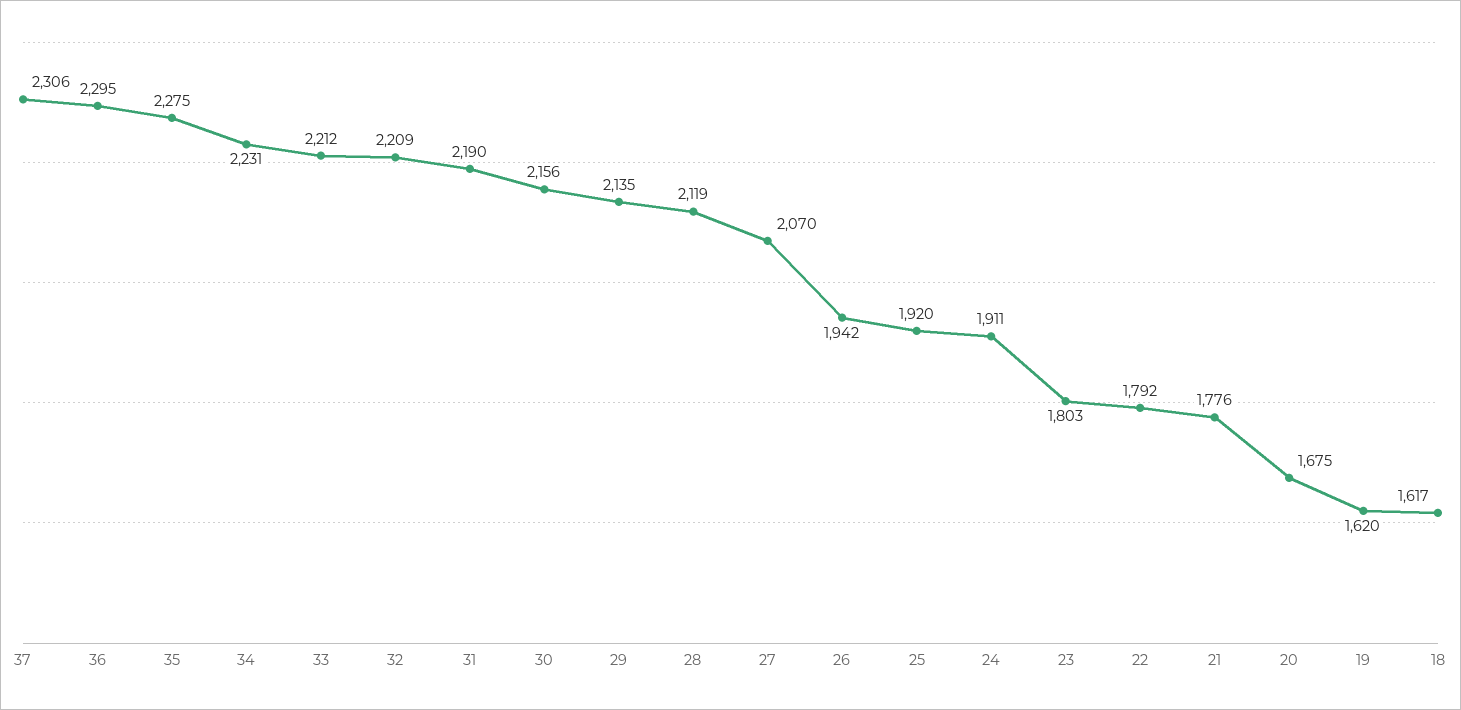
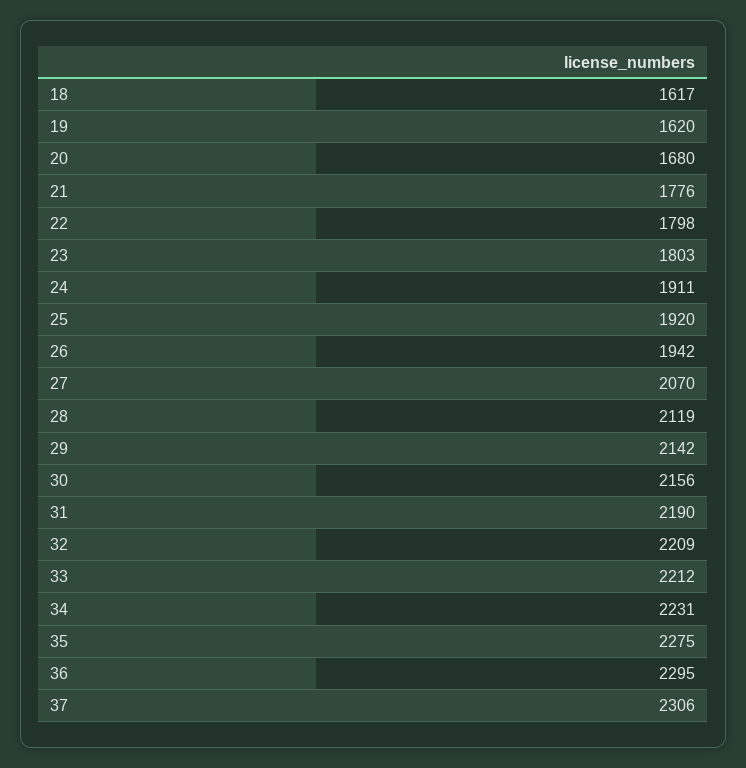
  {
    "37": 2306,
    "36": 2295,
    "35": 2275,
    "34": 2231,
    "33": 2212,
    "32": 2209,
    "31": 2190,
    "30": 2156,
-   "29": 2135,
+   "29": 2142,
    "28": 2119,
    "27": 2070,
    "26": 1942,
    "25": 1920,
    "24": 1911,
    "23": 1803,
-   "22": 1792,
+   "22": 1798,
    "21": 1776,
-   "20": 1675,
+   "20": 1680,
    "19": 1620,
    "18": 1617
  }

